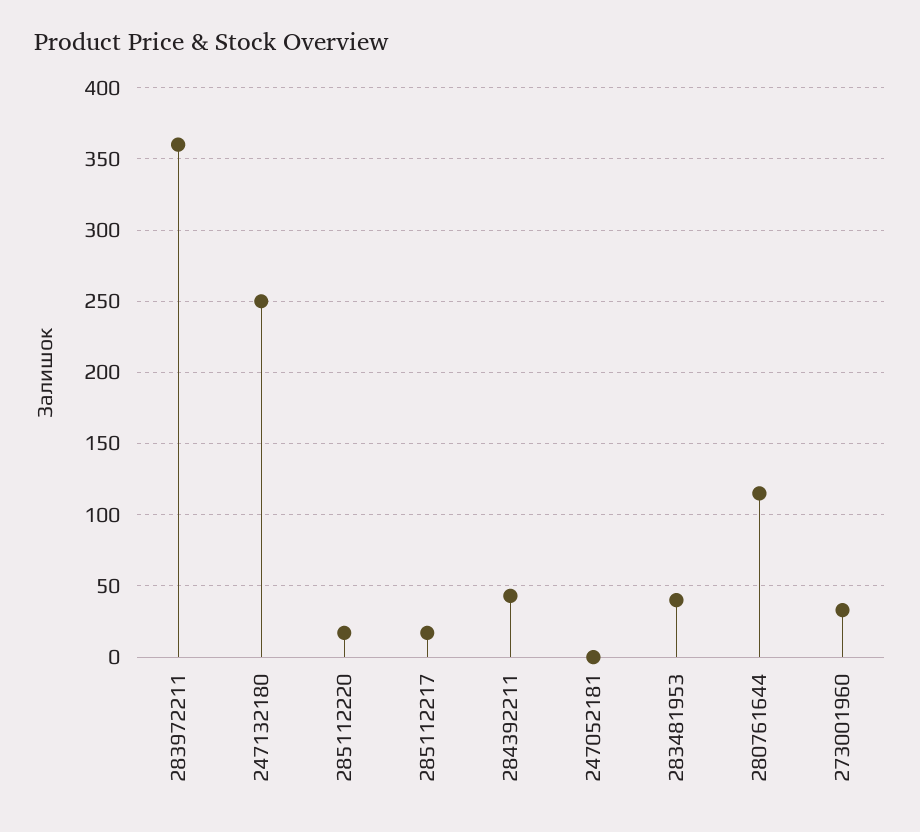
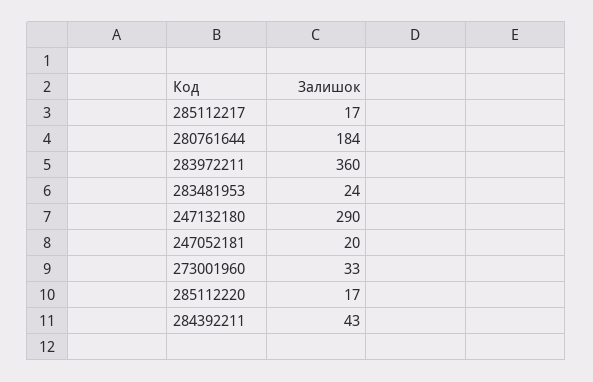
  {
    "283972211": 360,
-   "247132180": 250,
+   "247132180": 290,
    "285112220": 17,
    "285112217": 17,
    "284392211": 43,
-   "247052181": 0,
+   "247052181": 20,
-   "283481953": 40,
+   "283481953": 24,
-   "280761644": 115,
+   "280761644": 184,
    "273001960": 33
  }

